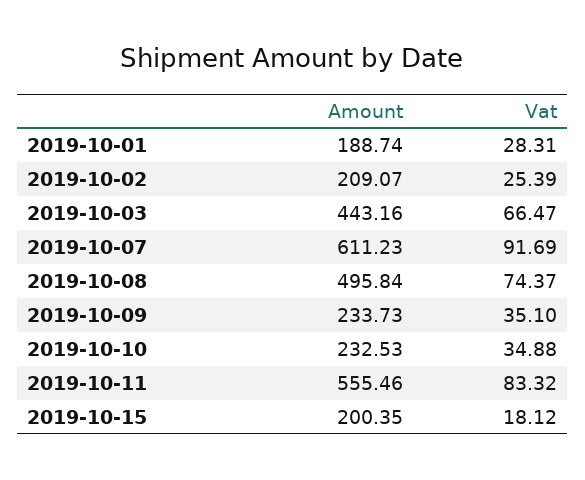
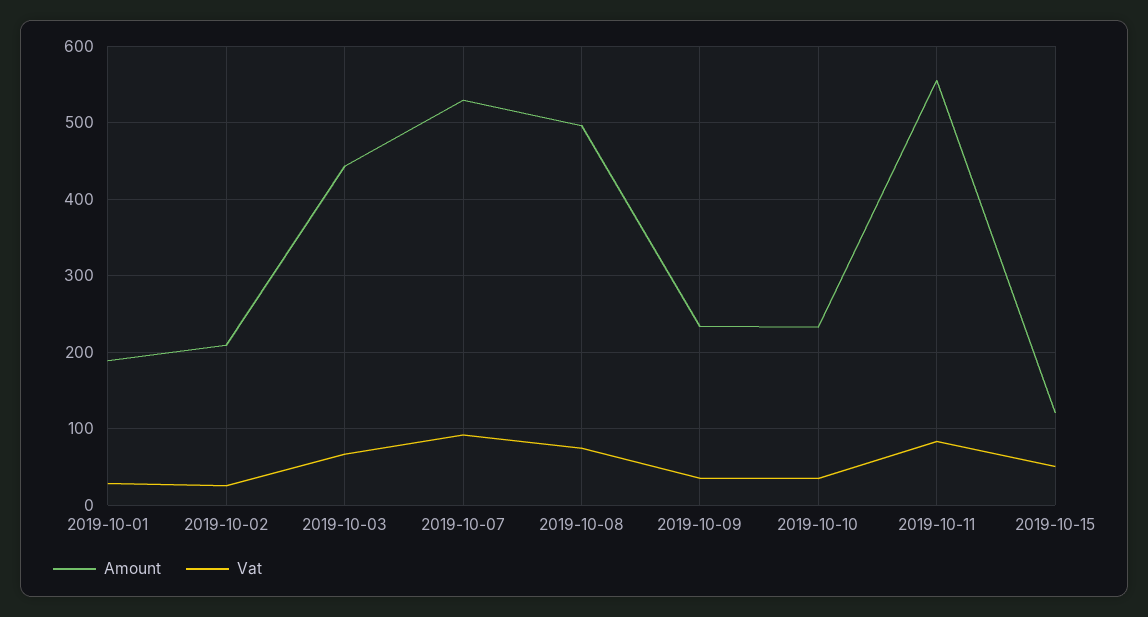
  {
    "Amount": {
      "2019-10-01": 188.74,
      "2019-10-02": 209.07,
      "2019-10-03": 443.16,
-     "2019-10-07": 611.23,
+     "2019-10-07": 530,
      "2019-10-08": 495.84,
      "2019-10-09": 233.73,
      "2019-10-10": 232.53,
      "2019-10-11": 555.46,
-     "2019-10-15": 200.35
+     "2019-10-15": 120
    },
    "Vat": {
      "2019-10-01": 28.31,
      "2019-10-02": 25.39,
      "2019-10-03": 66.47,
      "2019-10-07": 91.69,
      "2019-10-08": 74.37,
      "2019-10-09": 35.1,
      "2019-10-10": 34.88,
      "2019-10-11": 83.32,
-     "2019-10-15": 18.12
+     "2019-10-15": 50
    }
  }

